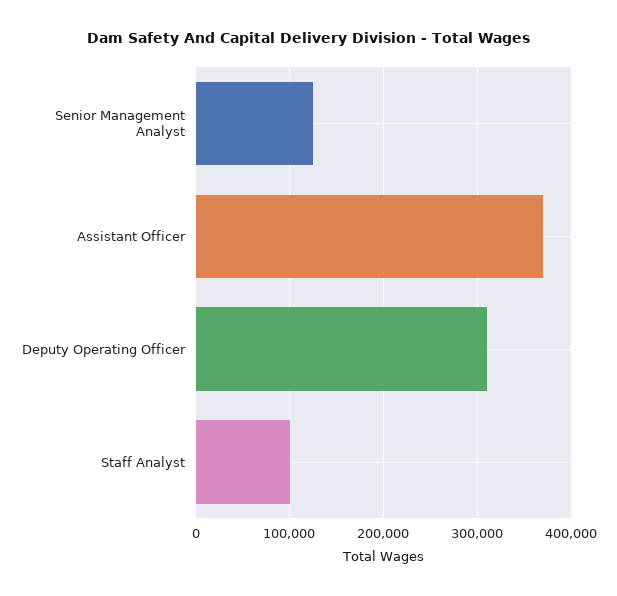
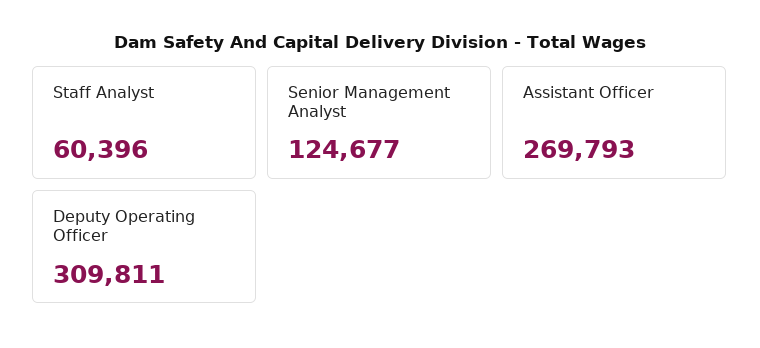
  {
    "Senior Management Analyst": 124677,
-   "Assistant Officer": 370000,
+   "Assistant Officer": 269793,
    "Deputy Operating Officer": 309811,
-   "Staff Analyst": 100000
+   "Staff Analyst": 60396
  }

